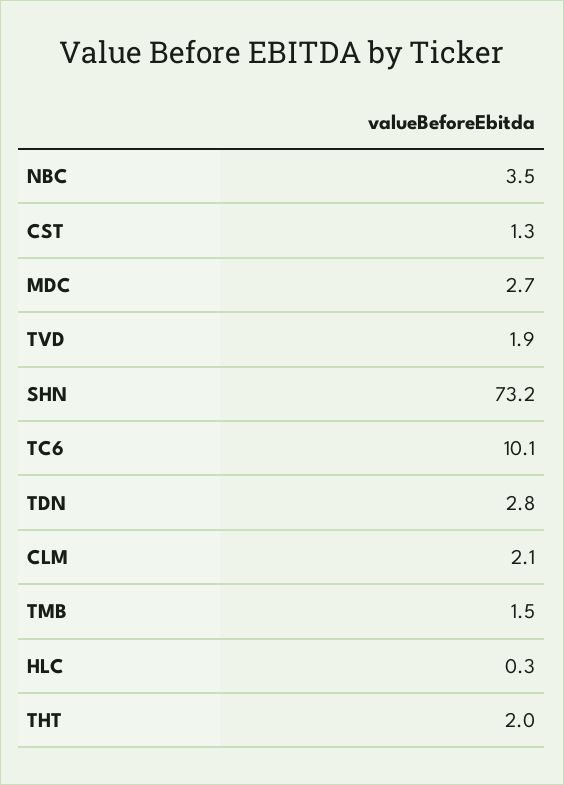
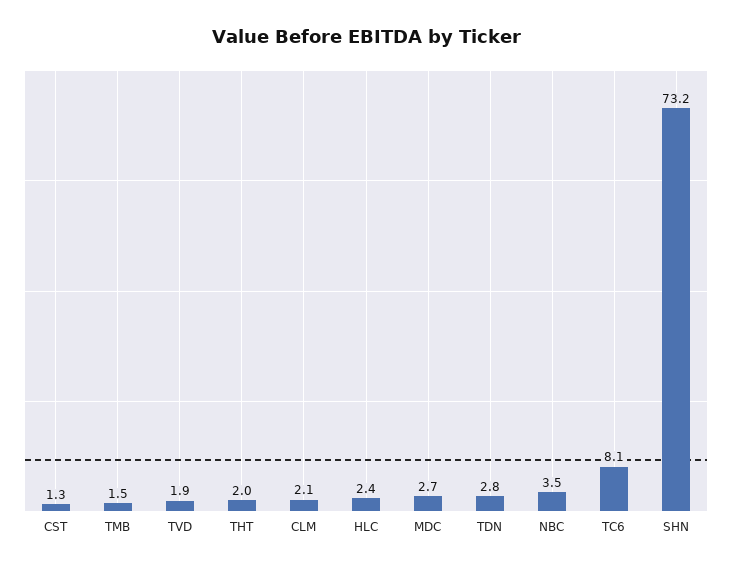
  {
    "NBC": 3.5,
    "CST": 1.3,
    "MDC": 2.7,
    "TVD": 1.9,
    "SHN": 73.2,
-   "TC6": 10.1,
+   "TC6": 8.1,
    "TDN": 2.8,
    "CLM": 2.1,
    "TMB": 1.5,
-   "HLC": 0.3,
+   "HLC": 2.4,
    "THT": 2
  }

